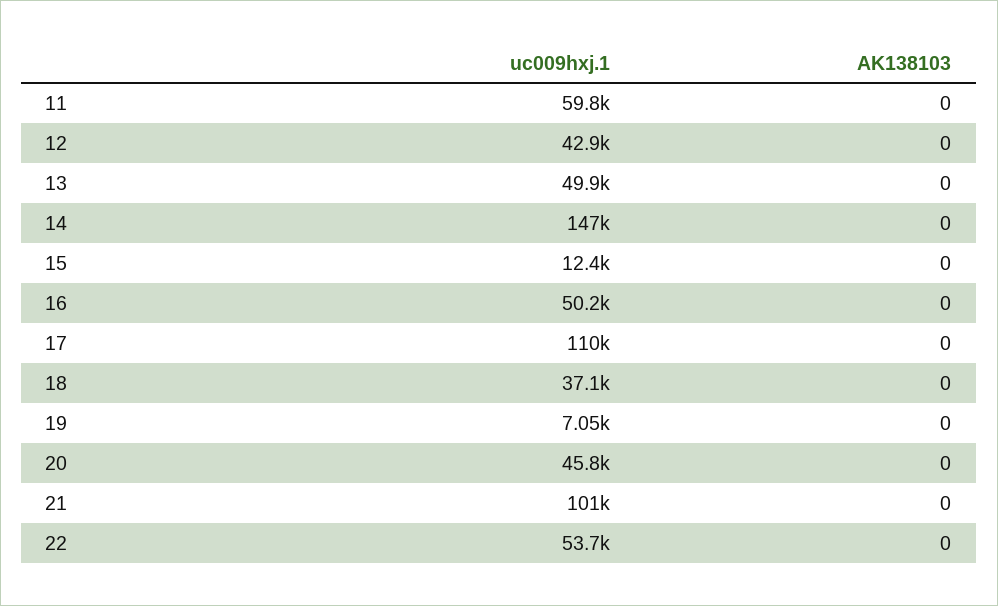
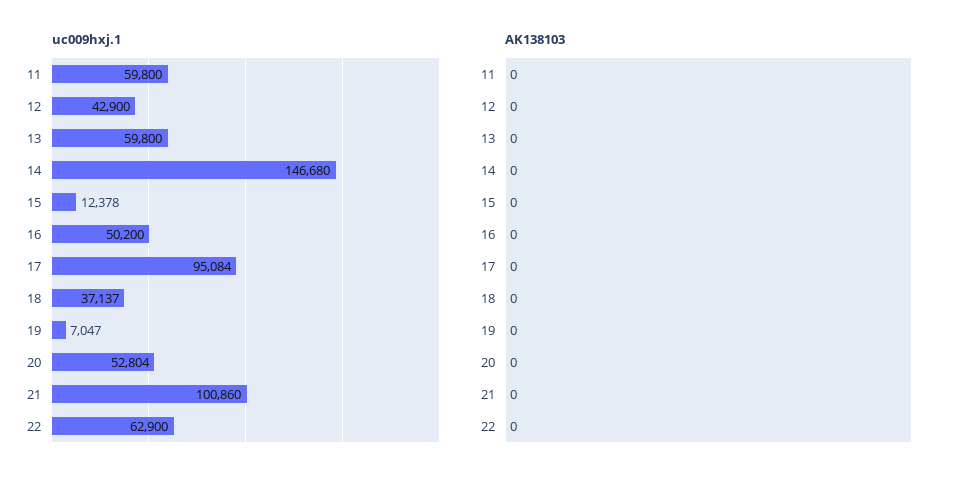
  {
    "uc009hxj.1": {
      "11": 59800,
      "12": 42900,
-     "13": 49900,
+     "13": 59800,
      "14": 146680,
      "15": 12378,
      "16": 50200,
-     "17": 110000,
+     "17": 95084,
      "18": 37137,
      "19": 7047,
-     "20": 45800,
+     "20": 52804,
      "21": 100860,
-     "22": 53700
+     "22": 62900
    },
    "AK138103": {
      "11": 0,
      "12": 0,
      "13": 0,
      "14": 0,
      "15": 0,
      "16": 0,
      "17": 0,
      "18": 0,
      "19": 0,
      "20": 0,
      "21": 0,
      "22": 0
    }
  }

